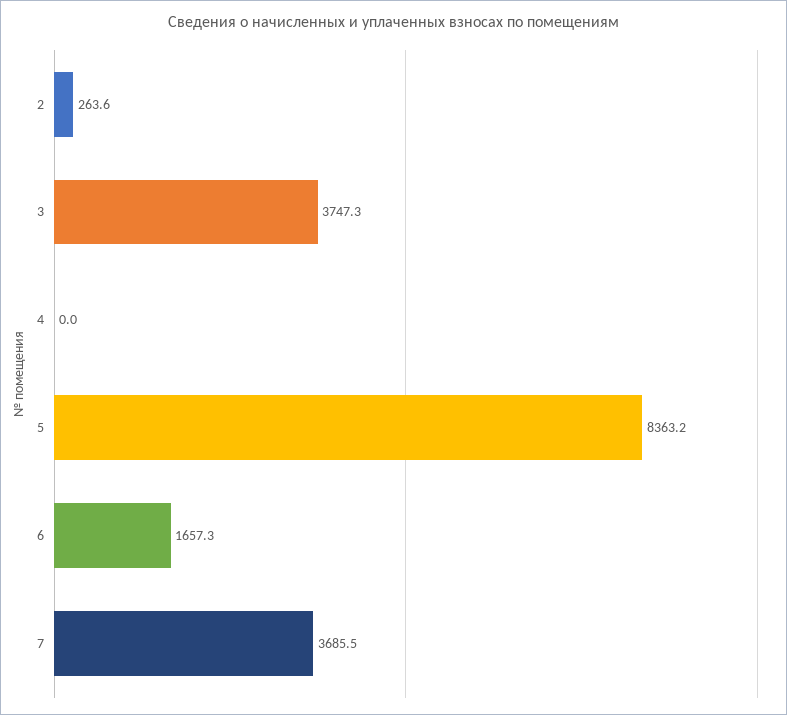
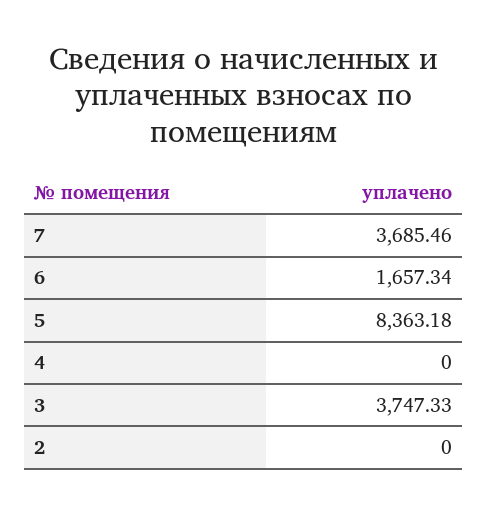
  {
-   "2": 263.6,
+   "2": 0,
    "3": 3747.33,
    "4": 0,
    "5": 8363.18,
    "6": 1657.34,
    "7": 3685.46
  }

